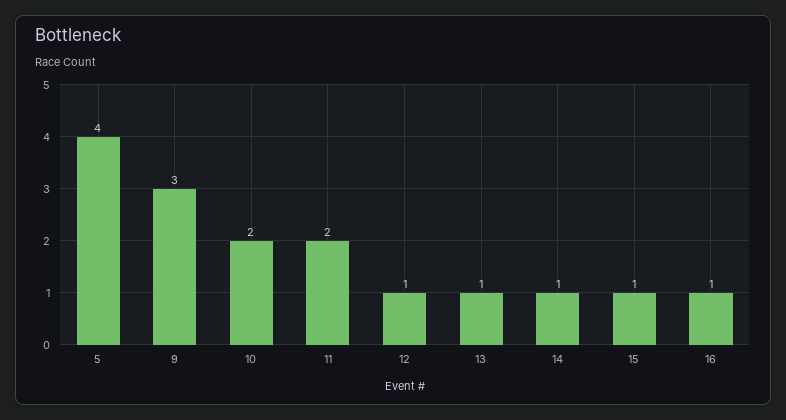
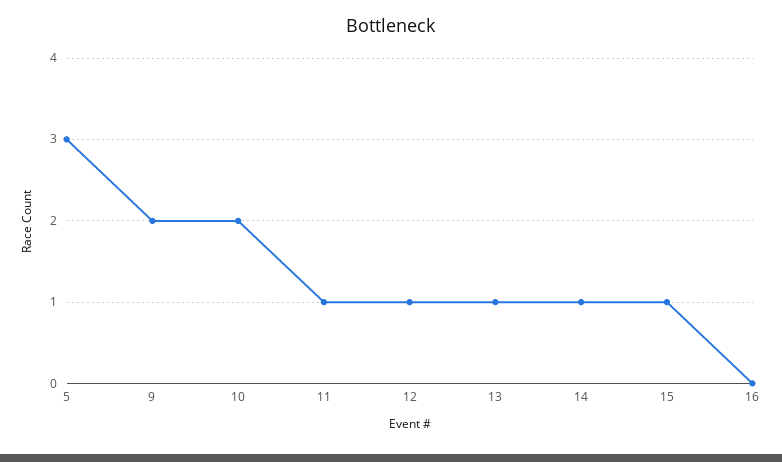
  {
-   "5": 4,
+   "5": 3,
-   "9": 3,
+   "9": 2,
    "10": 2,
-   "11": 2,
+   "11": 1,
    "12": 1,
    "13": 1,
    "14": 1,
    "15": 1,
-   "16": 1
+   "16": 0
  }

